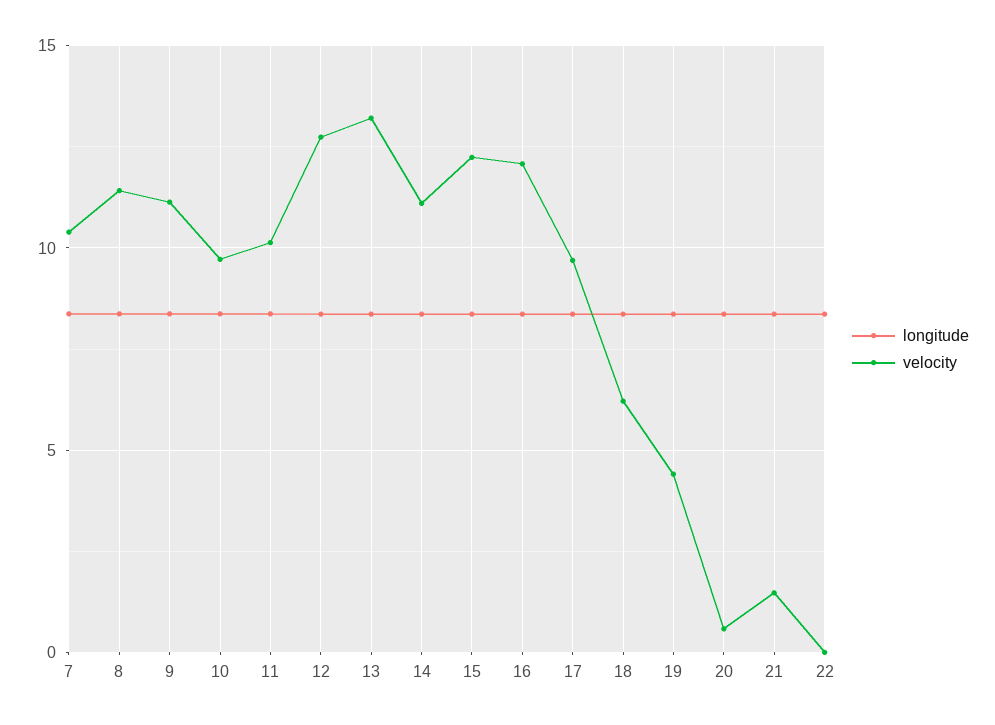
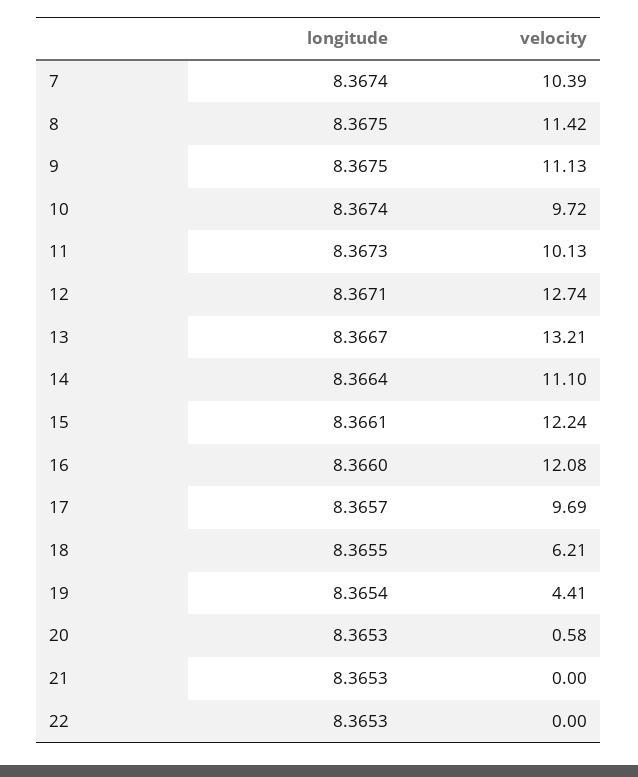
  {
    "longitude": {
      "7": 8.3674,
      "8": 8.3675,
      "9": 8.3675,
      "10": 8.3674,
      "11": 8.3673,
      "12": 8.3671,
      "13": 8.3667,
      "14": 8.3664,
      "15": 8.3661,
      "16": 8.366,
      "17": 8.3657,
      "18": 8.3655,
      "19": 8.3654,
      "20": 8.3653,
      "21": 8.3653,
      "22": 8.3653
    },
    "velocity": {
      "7": 10.39,
      "8": 11.42,
      "9": 11.13,
      "10": 9.72,
      "11": 10.13,
      "12": 12.74,
      "13": 13.21,
      "14": 11.1,
      "15": 12.24,
      "16": 12.08,
      "17": 9.69,
      "18": 6.21,
      "19": 4.41,
      "20": 0.58,
-     "21": 1.5,
+     "21": 0,
      "22": 0
    }
  }

